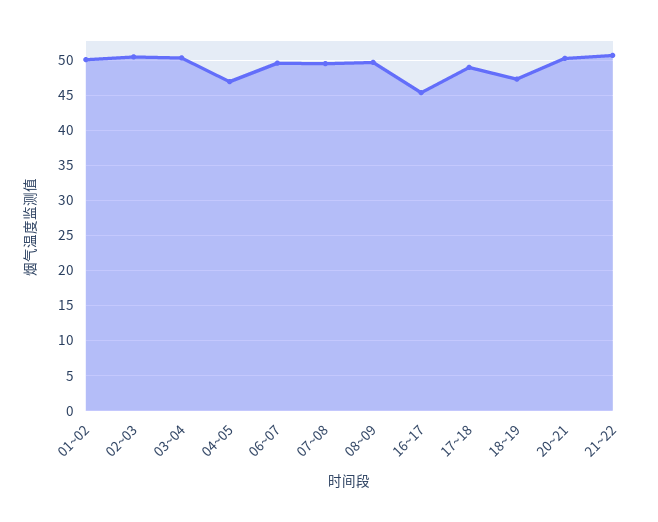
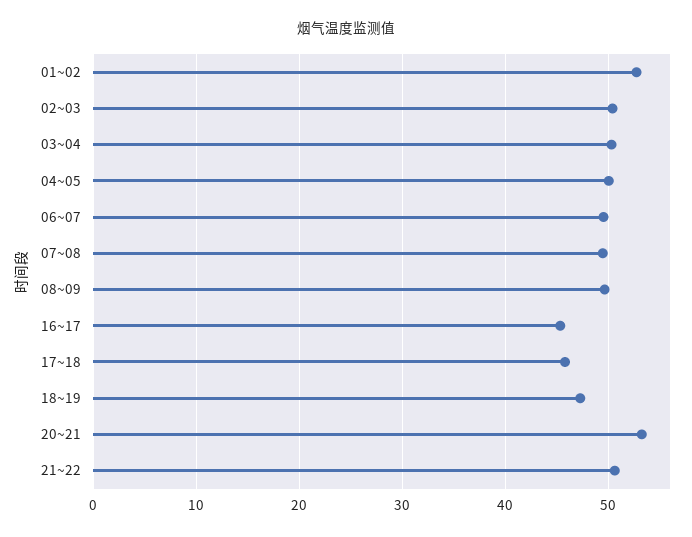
  {
-   "01~02": 50,
+   "01~02": 53,
    "02~03": 50,
    "03~04": 50,
-   "04~05": 47,
+   "04~05": 50,
    "06~07": 50,
    "07~08": 49,
    "08~09": 50,
    "16~17": 45,
-   "17~18": 49,
+   "17~18": 46,
    "18~19": 47,
-   "20~21": 50,
+   "20~21": 53,
    "21~22": 51
  }

